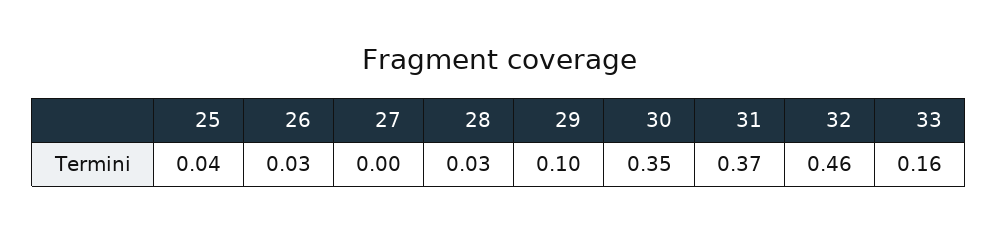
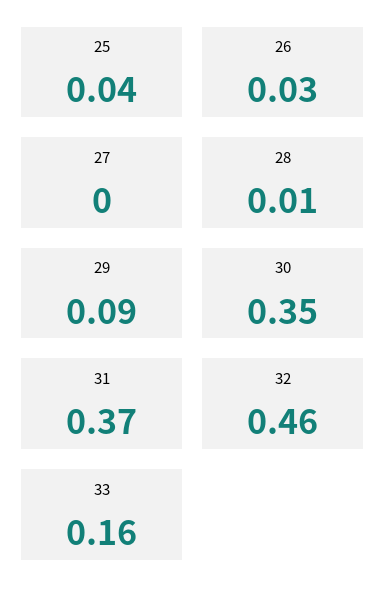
  {
    "25": 0.04,
    "26": 0.03,
    "27": 0,
-   "28": 0.03,
+   "28": 0.01,
-   "29": 0.1,
+   "29": 0.09,
    "30": 0.35,
    "31": 0.37,
    "32": 0.46,
    "33": 0.16
  }

